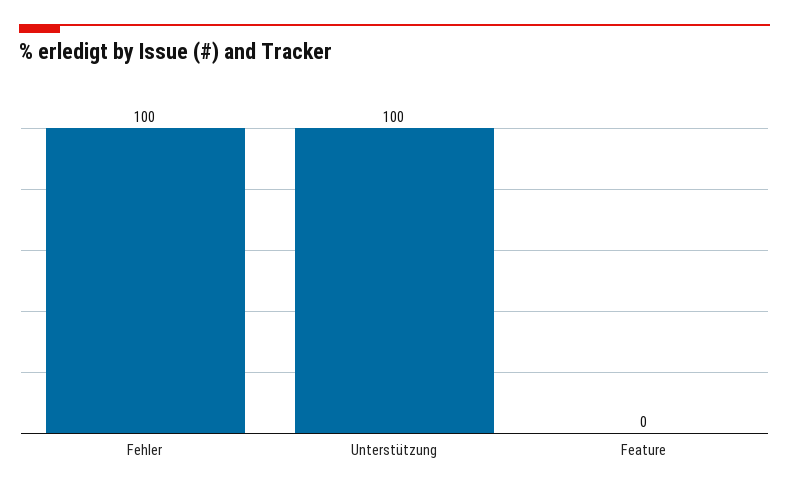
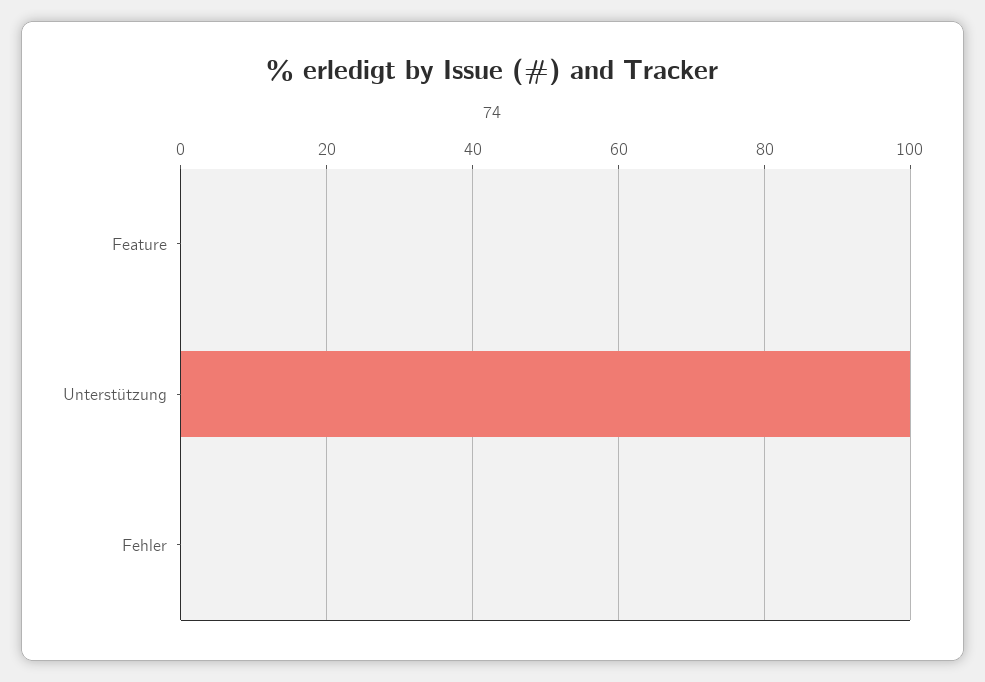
  {
-   "Fehler": 100,
+   "Fehler": 0,
    "Unterstützung": 100,
    "Feature": 0
  }

